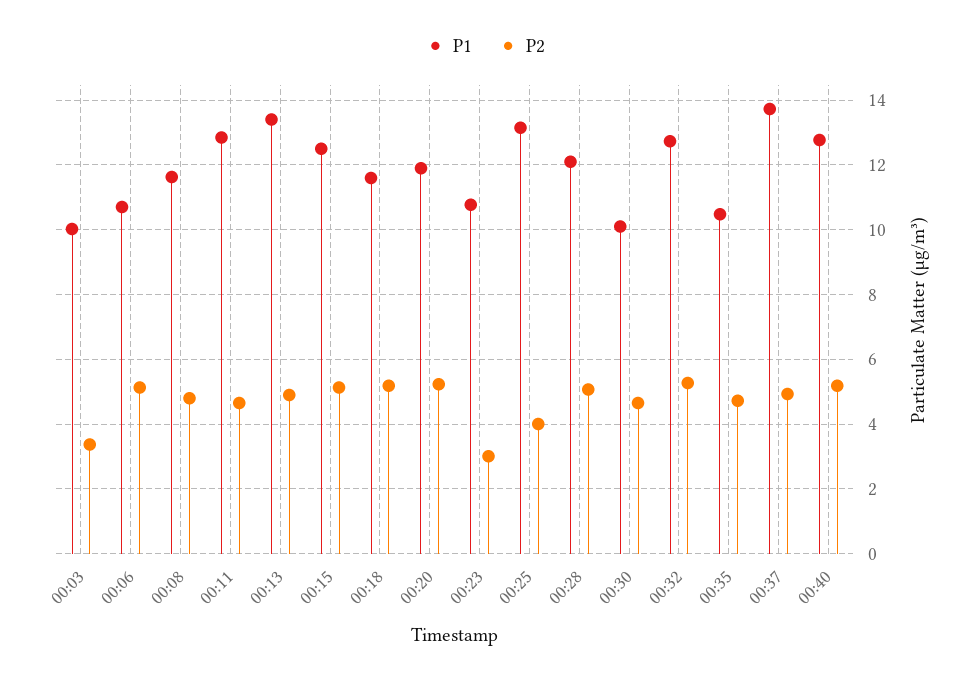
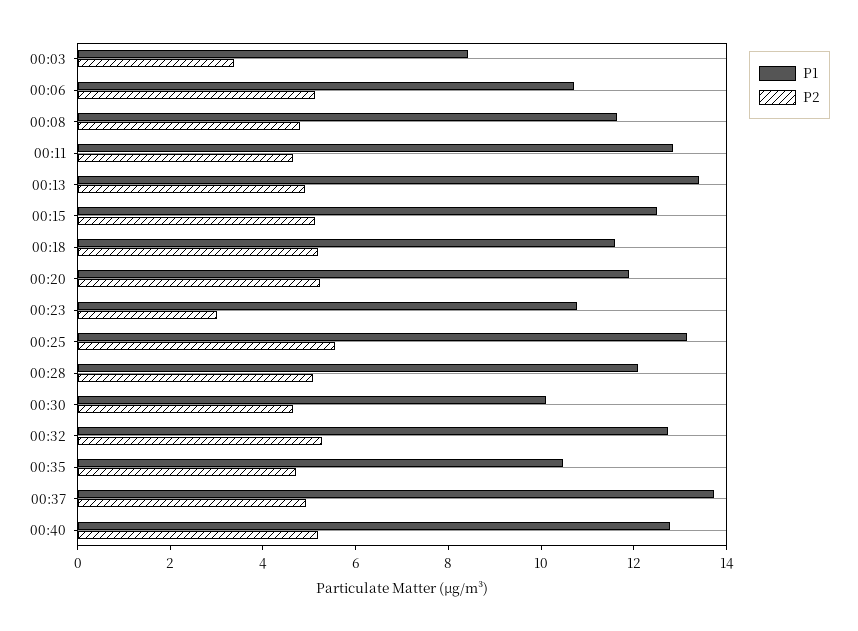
  {
    "P1": {
-     "00:03": 10,
+     "00:03": 8.5,
      "00:06": 10.8,
      "00:08": 11.6,
      "00:11": 12.8,
      "00:13": 13.4,
      "00:15": 12.6,
      "00:18": 11.6,
      "00:20": 12,
      "00:23": 10.8,
      "00:25": 13.2,
      "00:28": 12.2,
      "00:30": 10.2,
      "00:32": 12.8,
      "00:35": 10.4,
      "00:37": 13.8,
      "00:40": 12.8
    },
    "P2": {
      "00:03": 3.4,
      "00:06": 5.2,
      "00:08": 4.8,
      "00:11": 4.6,
      "00:13": 5,
      "00:15": 5.2,
      "00:18": 5.2,
      "00:20": 5.2,
      "00:23": 3,
-     "00:25": 4,
+     "00:25": 5.5,
      "00:28": 5,
      "00:30": 4.6,
      "00:32": 5.2,
      "00:35": 4.8,
      "00:37": 5,
      "00:40": 5.2
    }
  }

